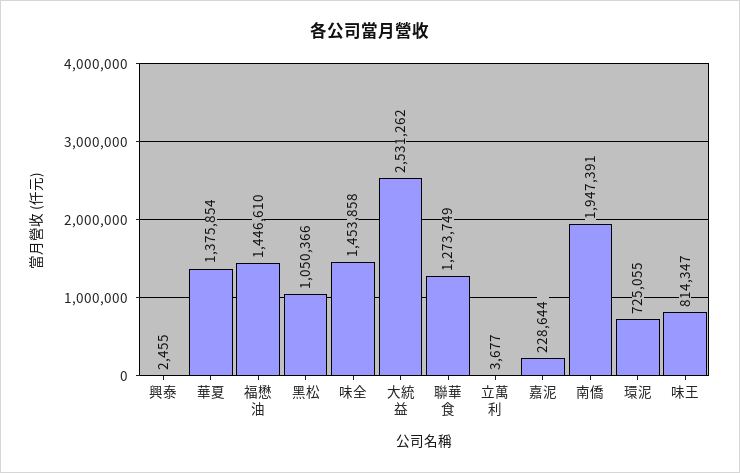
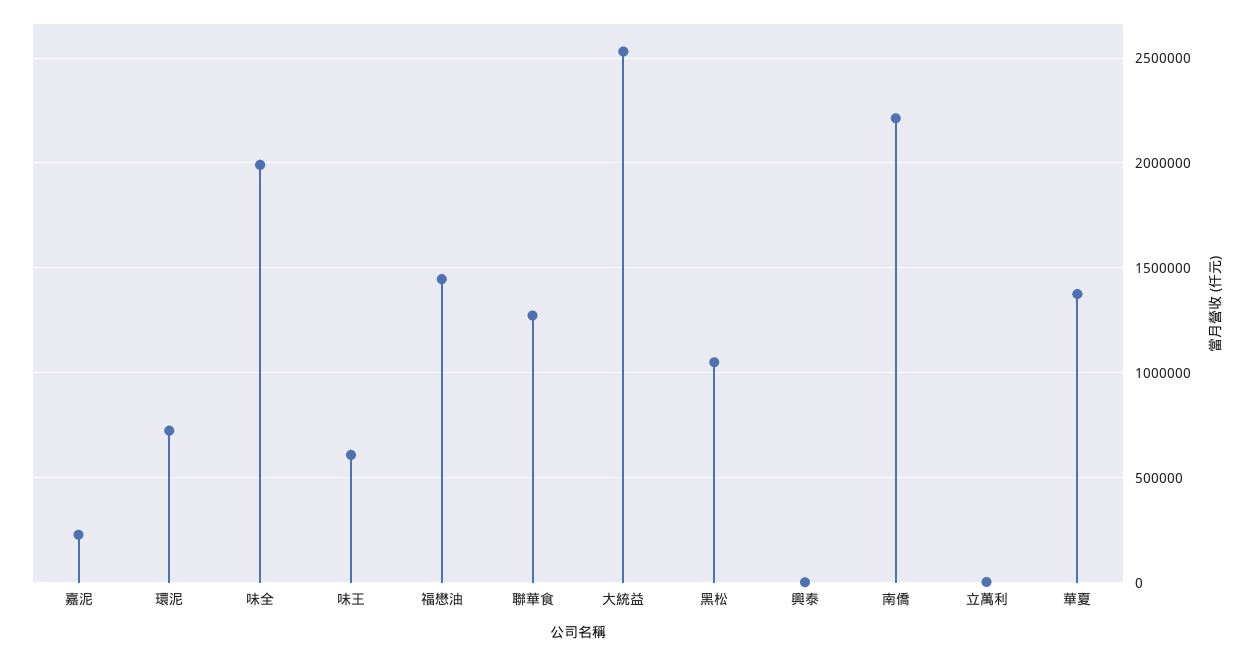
  {
    "興泰": 2455,
    "華夏": 1375854,
    "福懋油": 1446610,
    "黑松": 1050366,
-   "味全": 1453858,
+   "味全": 2000000,
    "大統益": 2531262,
    "聯華食": 1273749,
    "立萬利": 3677,
    "嘉泥": 228644,
-   "南僑": 1947391,
+   "南僑": 2200000,
    "環泥": 725055,
-   "味王": 814347
+   "味王": 600000
  }

